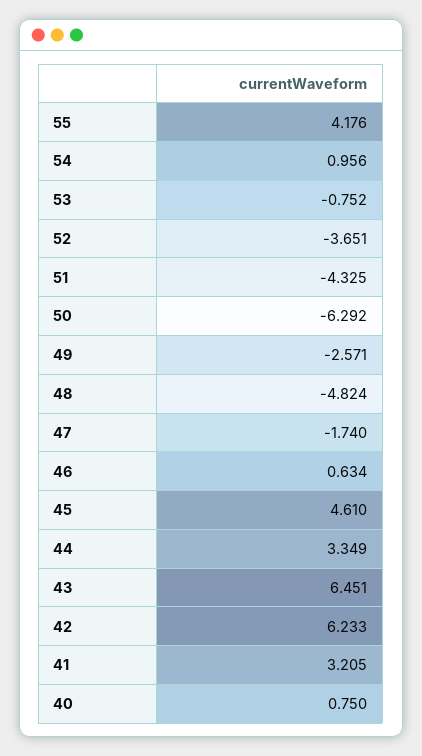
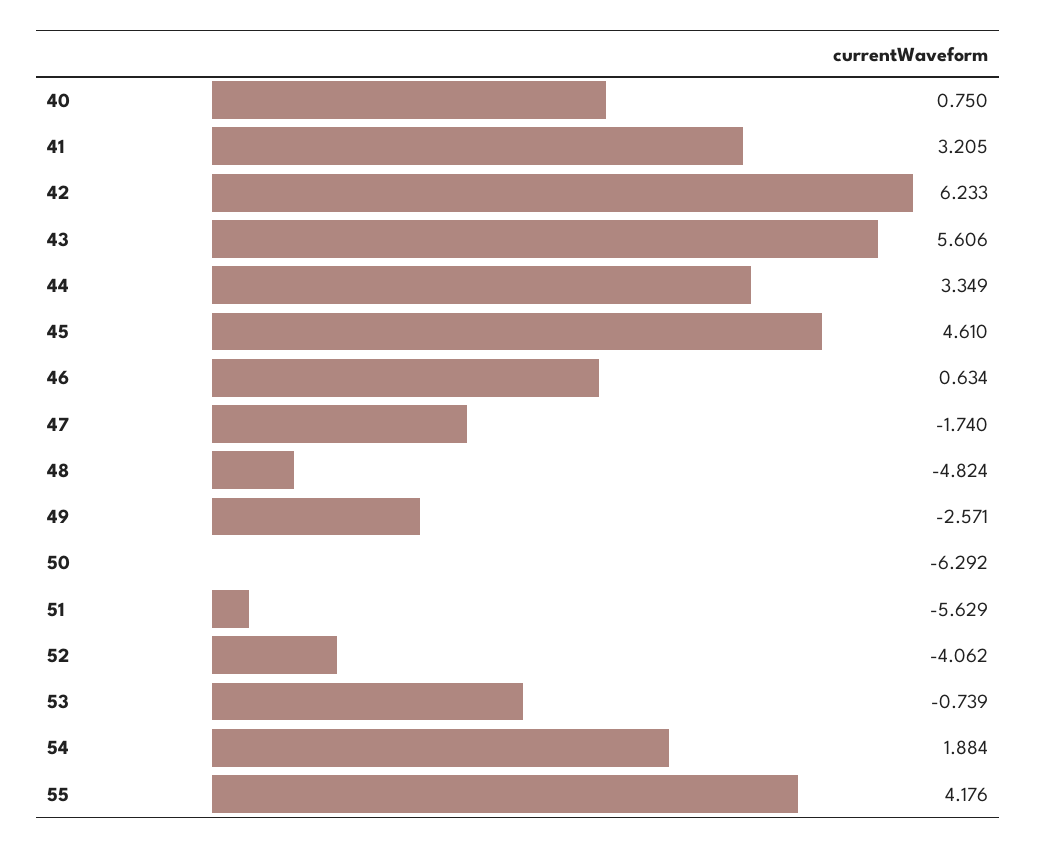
  {
    "55": 4.176,
-   "54": 0.956,
+   "54": 1.884,
-   "53": -0.752,
+   "53": -0.739,
-   "52": -3.651,
+   "52": -4.062,
-   "51": -4.325,
+   "51": -5.629,
    "50": -6.292,
    "49": -2.571,
    "48": -4.824,
    "47": -1.74,
    "46": 0.634,
    "45": 4.61,
    "44": 3.349,
-   "43": 6.451,
+   "43": 5.606,
    "42": 6.233,
    "41": 3.205,
    "40": 0.75
  }

